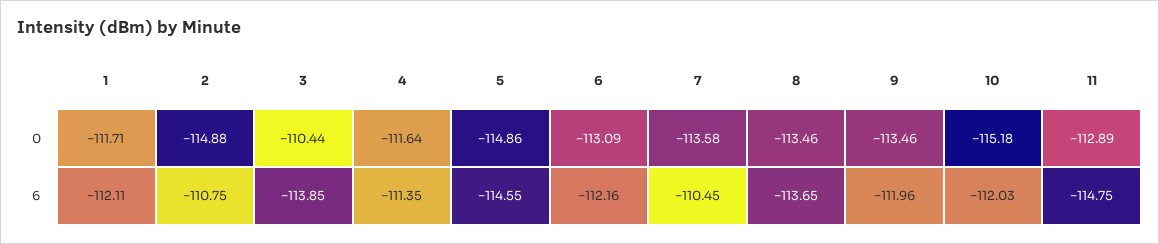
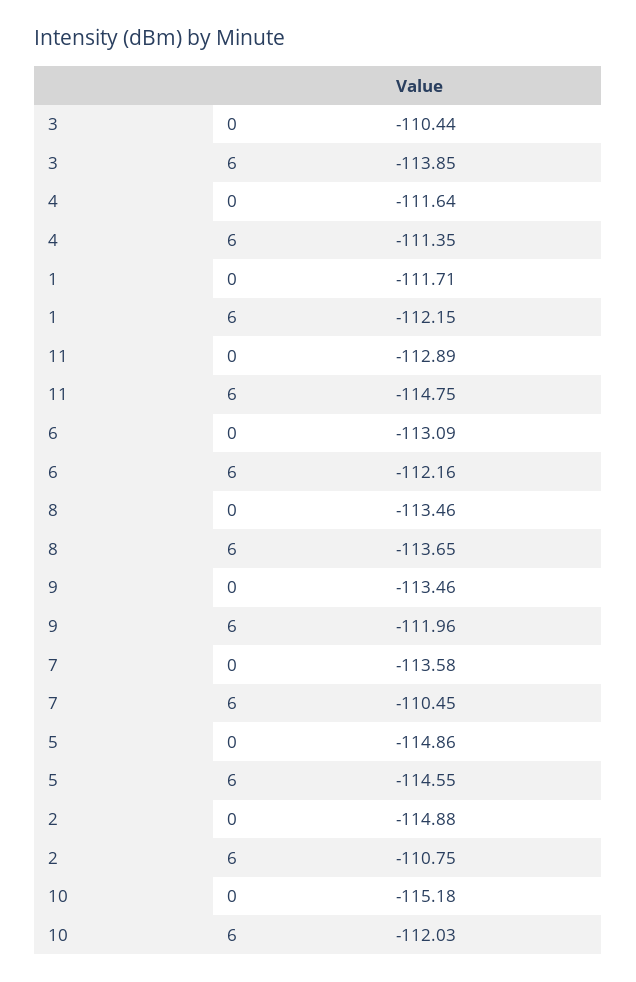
  {
    "1": {
      "0": -111.71,
-     "6": -112.11
+     "6": -112.15
    },
    "2": {
      "0": -114.88,
      "6": -110.75
    },
    "3": {
      "0": -110.44,
      "6": -113.85
    },
    "4": {
      "0": -111.64,
      "6": -111.35
    },
    "5": {
      "0": -114.86,
      "6": -114.55
    },
    "6": {
      "0": -113.09,
      "6": -112.16
    },
    "7": {
      "0": -113.58,
      "6": -110.45
    },
    "8": {
      "0": -113.46,
      "6": -113.65
    },
    "9": {
      "0": -113.46,
      "6": -111.96
    },
    "10": {
      "0": -115.18,
      "6": -112.03
    },
    "11": {
      "0": -112.89,
      "6": -114.75
    }
  }

